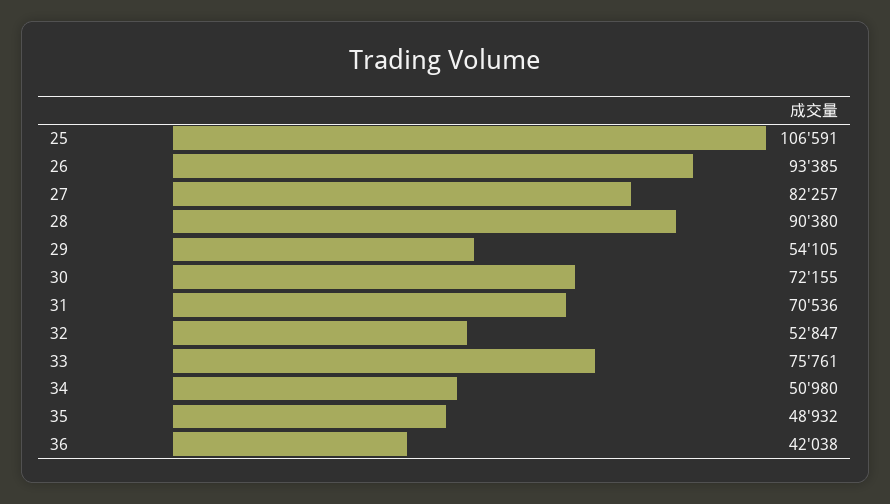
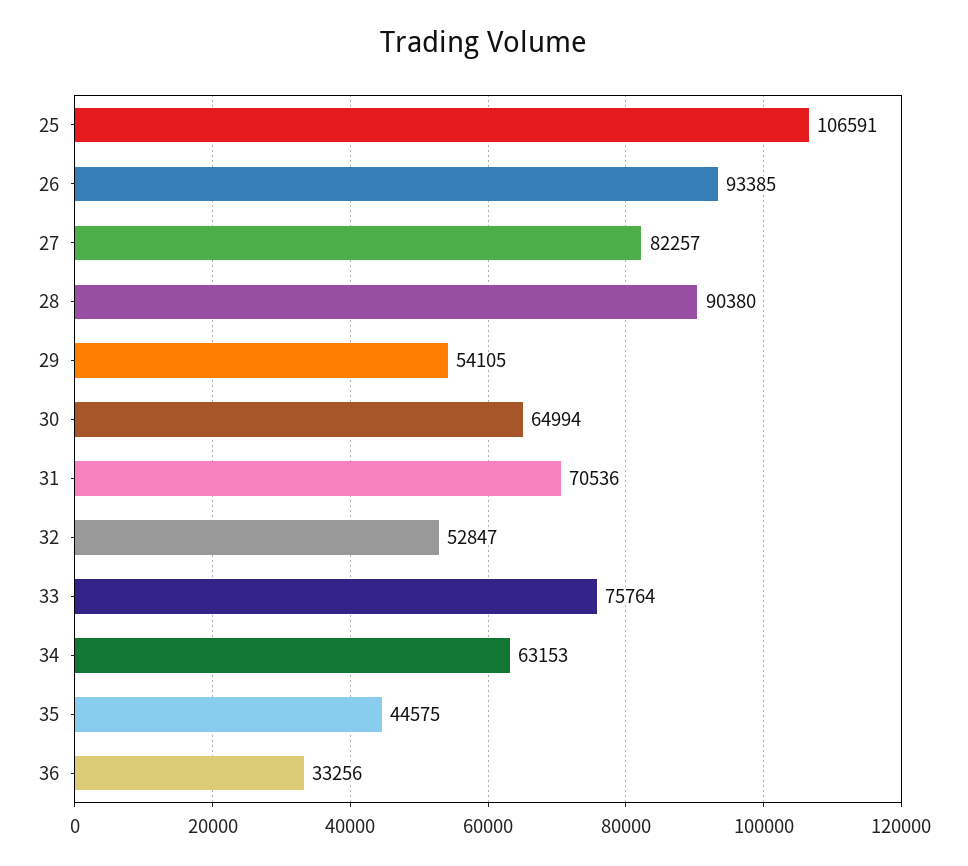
  {
    "25": 106591,
    "26": 93385,
    "27": 82257,
    "28": 90380,
    "29": 54105,
-   "30": 72155,
+   "30": 64994,
    "31": 70536,
    "32": 52847,
-   "33": 75761,
+   "33": 75764,
-   "34": 50980,
+   "34": 63153,
-   "35": 48932,
+   "35": 44575,
-   "36": 42038
+   "36": 33256
  }

